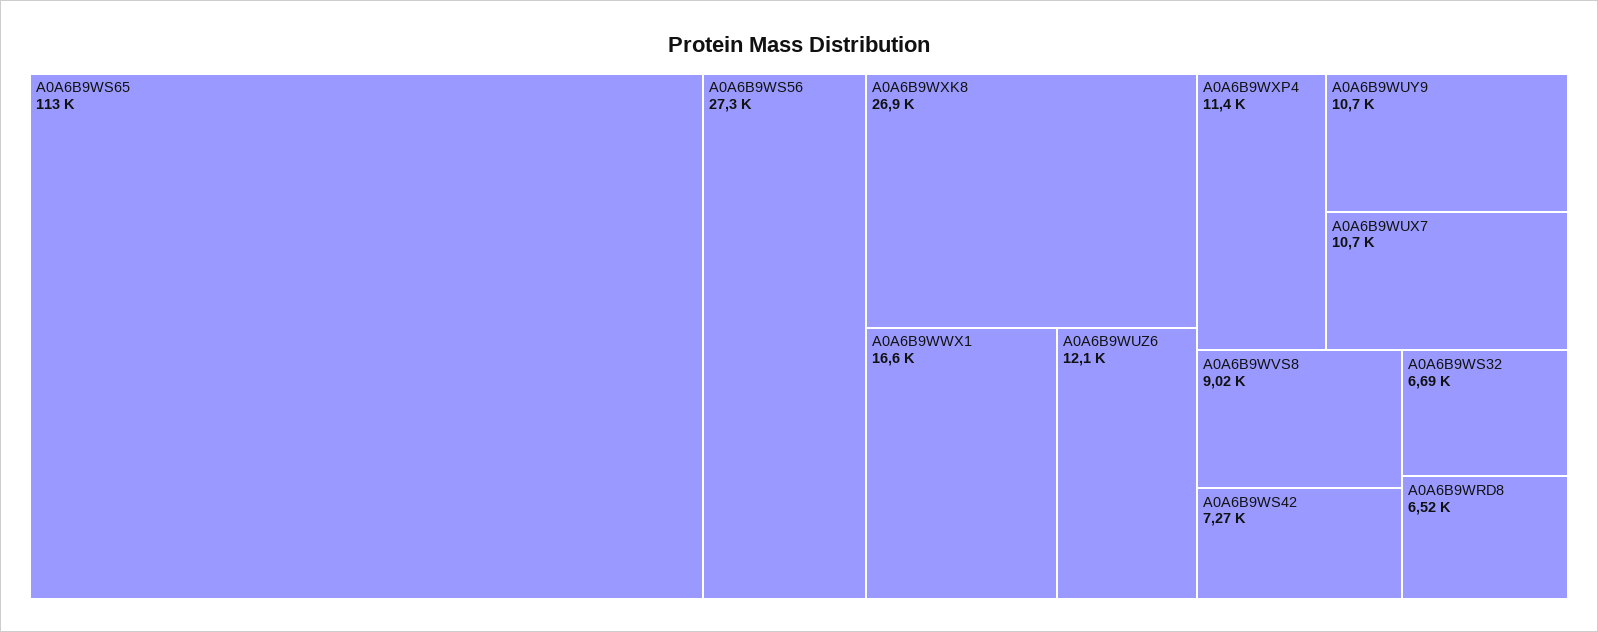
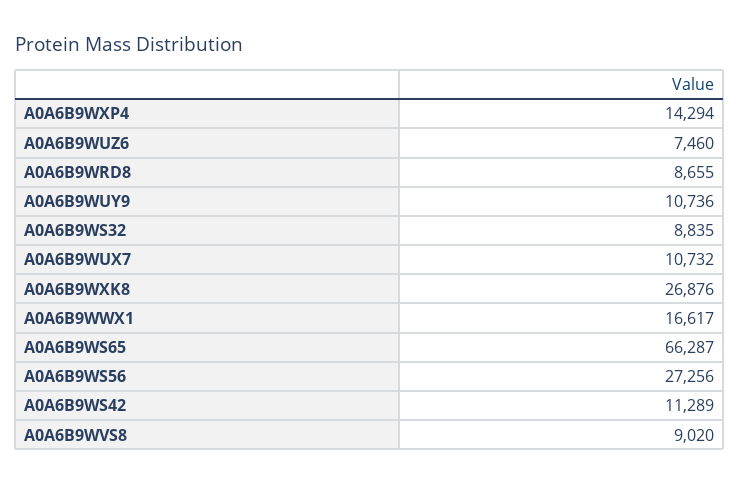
  {
-   "A0A6B9WS65": 113000,
+   "A0A6B9WS65": 66287,
    "A0A6B9WS56": 27256,
    "A0A6B9WXK8": 26876,
    "A0A6B9WWX1": 16617,
-   "A0A6B9WUZ6": 12100,
+   "A0A6B9WUZ6": 7460,
-   "A0A6B9WXP4": 11400,
+   "A0A6B9WXP4": 14294,
    "A0A6B9WUY9": 10736,
    "A0A6B9WUX7": 10732,
    "A0A6B9WVS8": 9020,
-   "A0A6B9WS42": 7270,
+   "A0A6B9WS42": 11289,
-   "A0A6B9WS32": 6690,
+   "A0A6B9WS32": 8835,
-   "A0A6B9WRD8": 6520
+   "A0A6B9WRD8": 8655
  }

